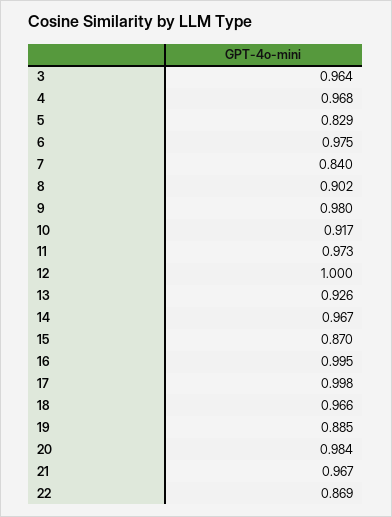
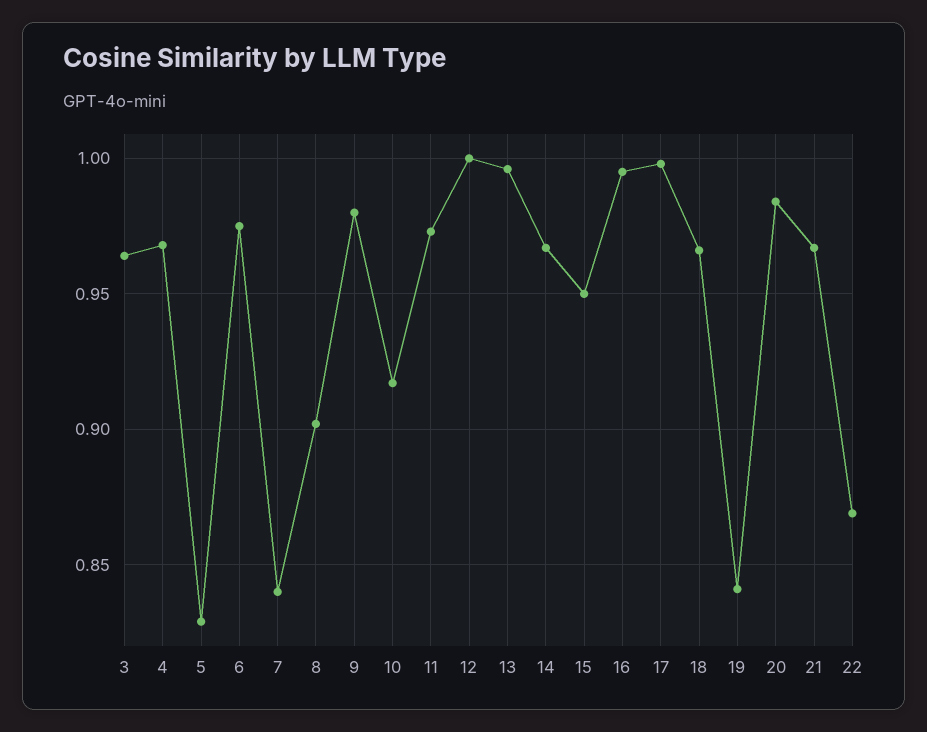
  {
    "3": 0.964,
    "4": 0.968,
    "5": 0.829,
    "6": 0.975,
    "7": 0.84,
    "8": 0.902,
    "9": 0.98,
    "10": 0.917,
    "11": 0.973,
    "12": 1,
-   "13": 0.926,
+   "13": 0.995,
    "14": 0.967,
-   "15": 0.87,
+   "15": 0.95,
    "16": 0.995,
    "17": 0.998,
    "18": 0.966,
-   "19": 0.885,
+   "19": 0.84,
    "20": 0.984,
    "21": 0.967,
    "22": 0.869
  }

